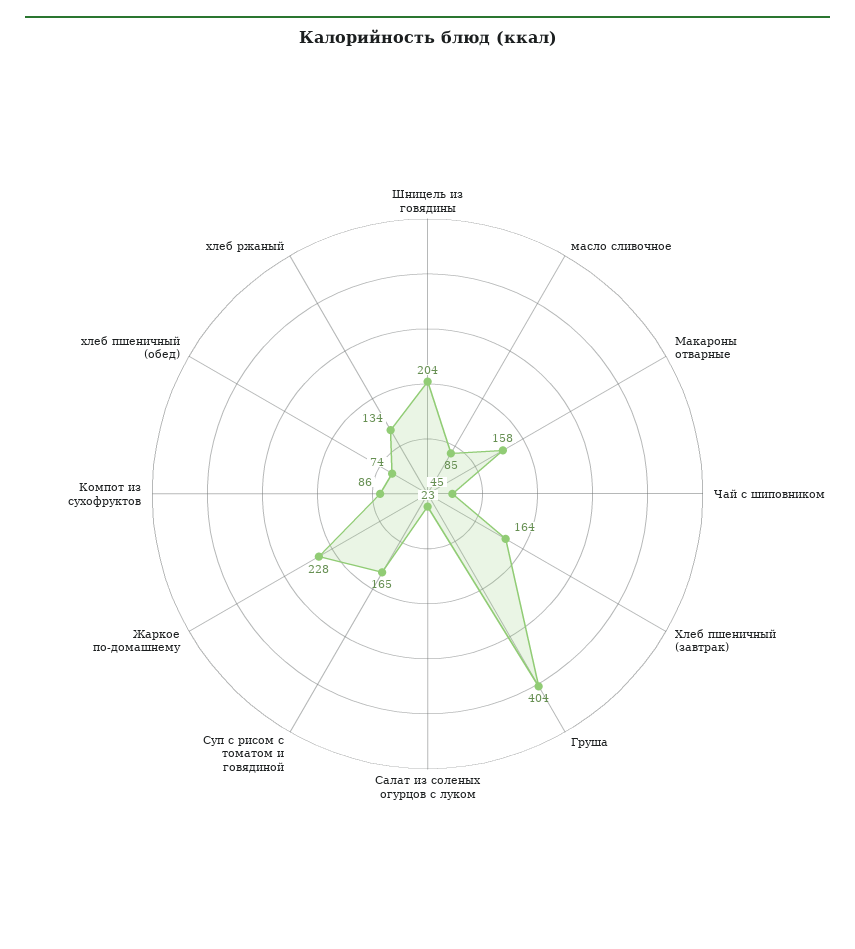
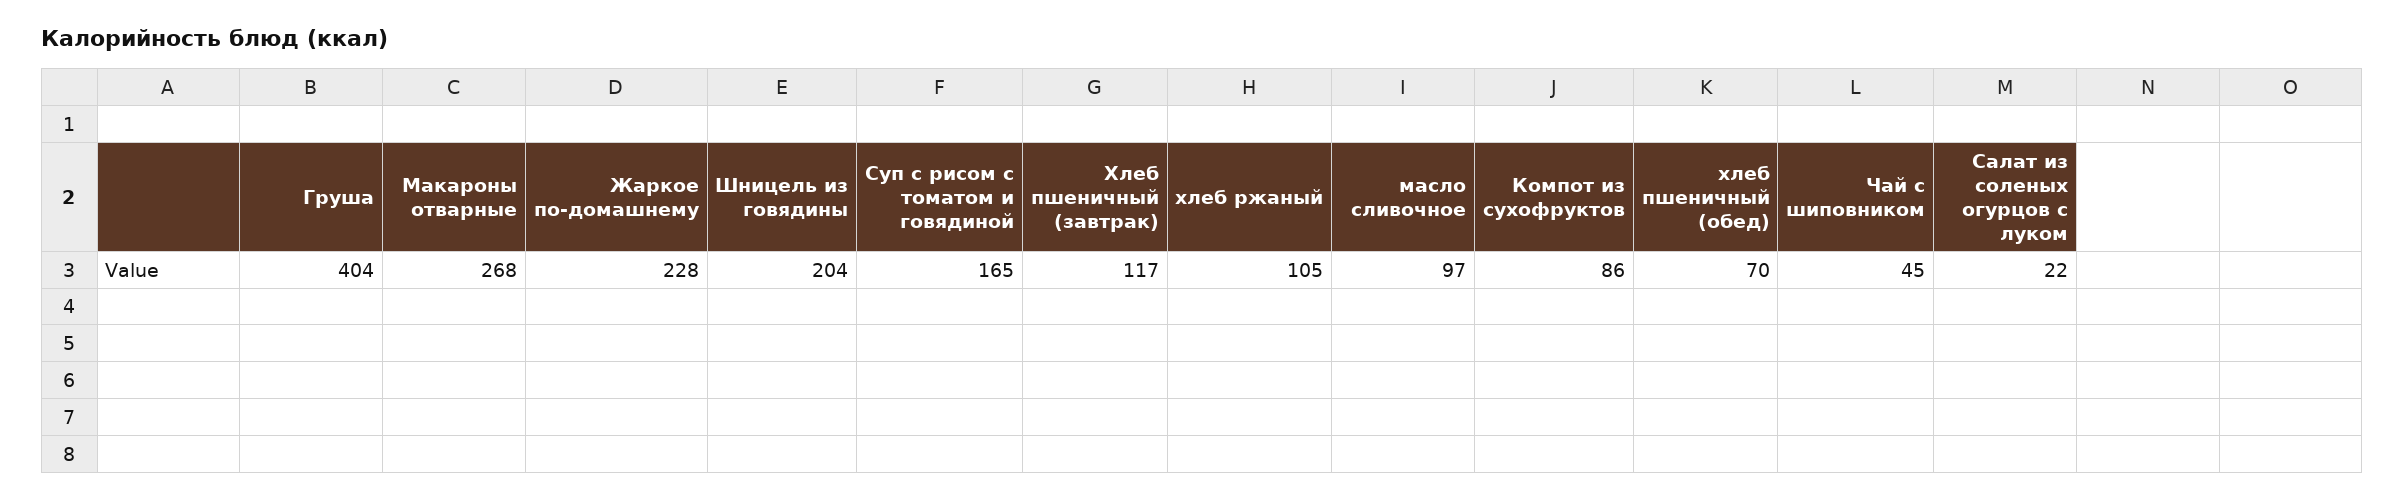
  {
    "Шницель из говядины": 204,
-   "масло сливочное": 85,
+   "масло сливочное": 97,
-   "Макароны отварные": 158,
+   "Макароны отварные": 268,
    "Чай с шиповником": 45,
-   "Хлеб пшеничный (завтрак)": 164,
+   "Хлеб пшеничный (завтрак)": 117,
    "Груша": 404,
-   "Салат из соленых огурцов с луком": 23,
+   "Салат из соленых огурцов с луком": 22,
    "Суп с рисом с томатом и говядиной": 165,
    "Жаркое по-домашнему": 228,
    "Компот из сухофруктов": 86,
-   "хлеб пшеничный (обед)": 74,
+   "хлеб пшеничный (обед)": 70,
-   "хлеб ржаный": 134
+   "хлеб ржаный": 105
  }

